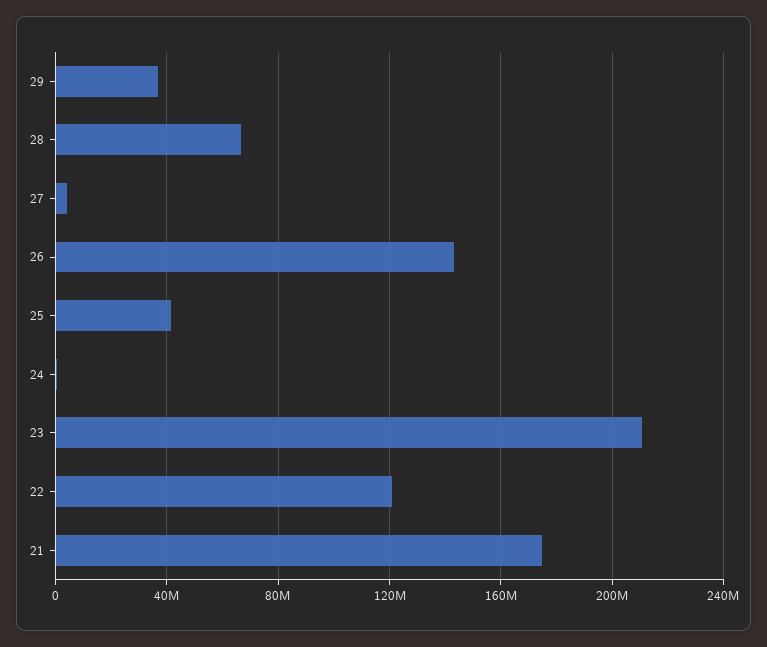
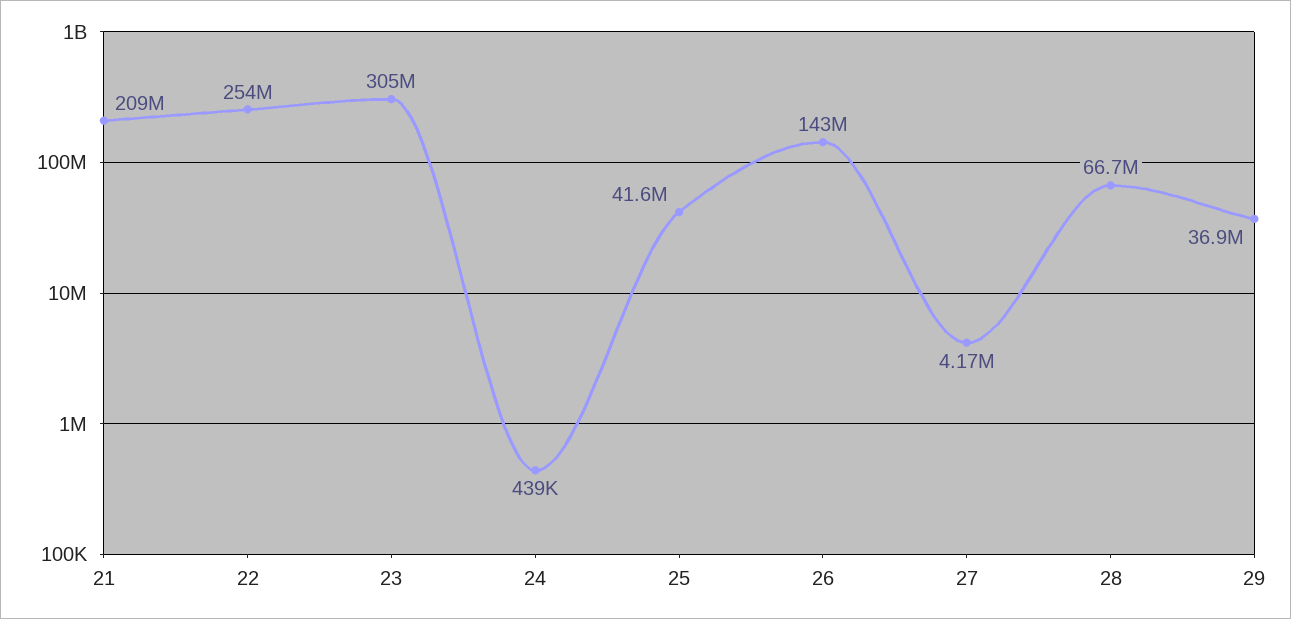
  {
    "29": 36900000,
    "28": 66700000,
    "27": 4170000,
    "26": 143000000,
    "25": 41600000,
    "24": 439000,
-   "23": 210000000,
+   "23": 305000000,
-   "22": 120000000,
+   "22": 254000000,
-   "21": 175000000
+   "21": 209000000
  }

